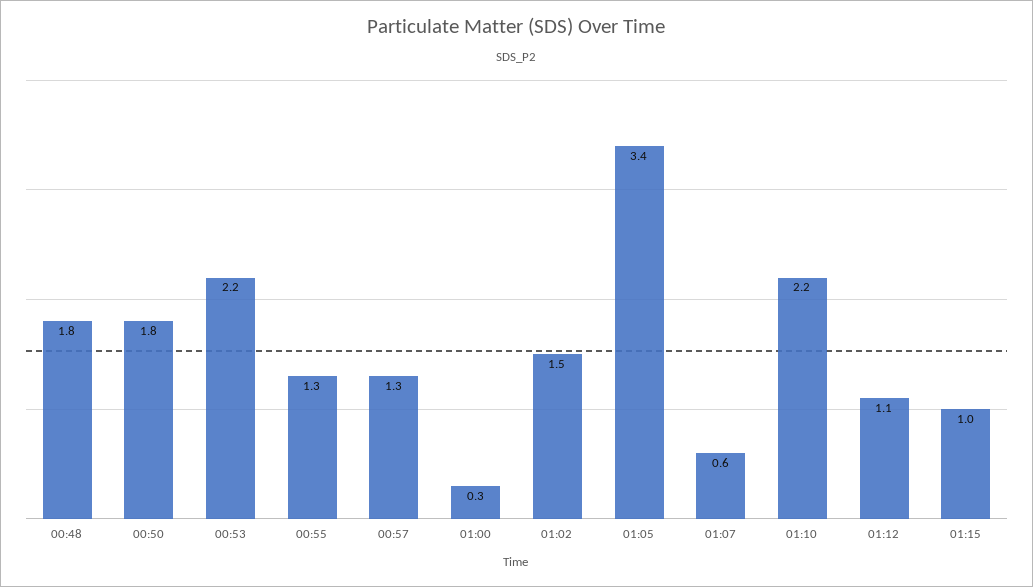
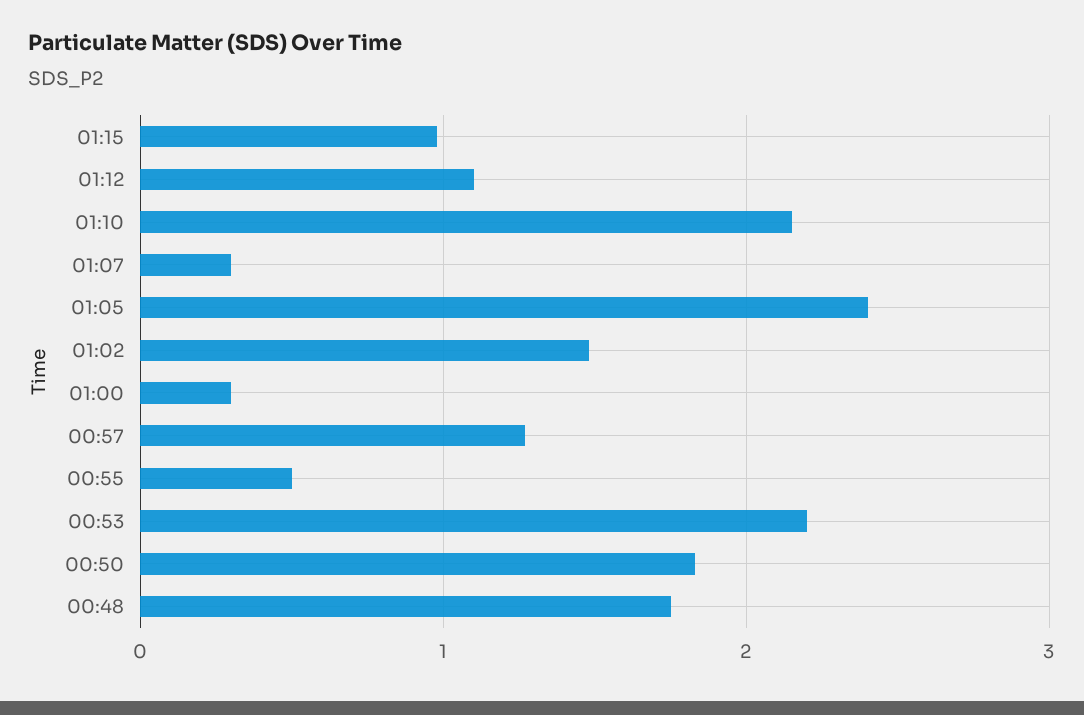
  {
    "00:48": 1.8,
    "00:50": 1.8,
    "00:53": 2.2,
-   "00:55": 1.3,
+   "00:55": 0.5,
    "00:57": 1.3,
    "01:00": 0.3,
    "01:02": 1.5,
-   "01:05": 3.4,
+   "01:05": 2.4,
-   "01:07": 0.6,
+   "01:07": 0.3,
    "01:10": 2.2,
    "01:12": 1.1,
    "01:15": 1
  }

